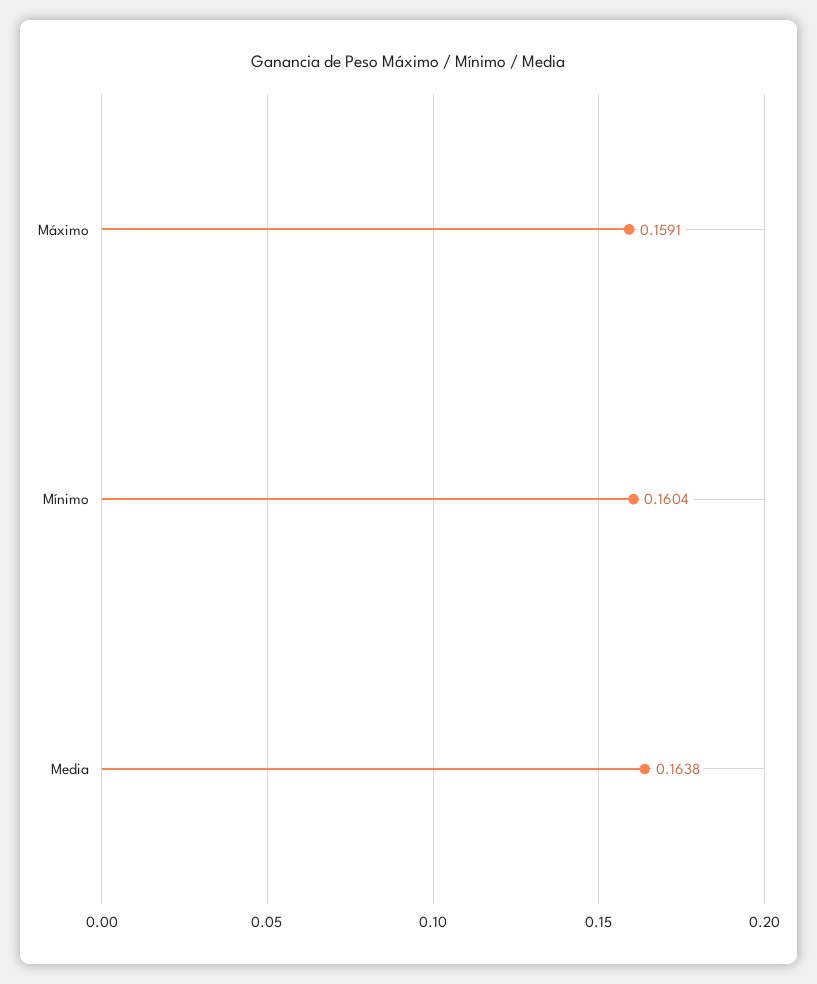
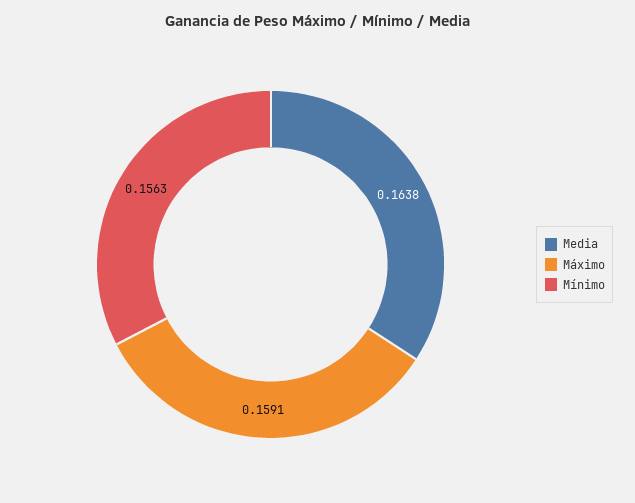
  {
    "Máximo": 0.1591,
-   "Mínimo": 0.1604,
+   "Mínimo": 0.1563,
    "Media": 0.1638
  }

